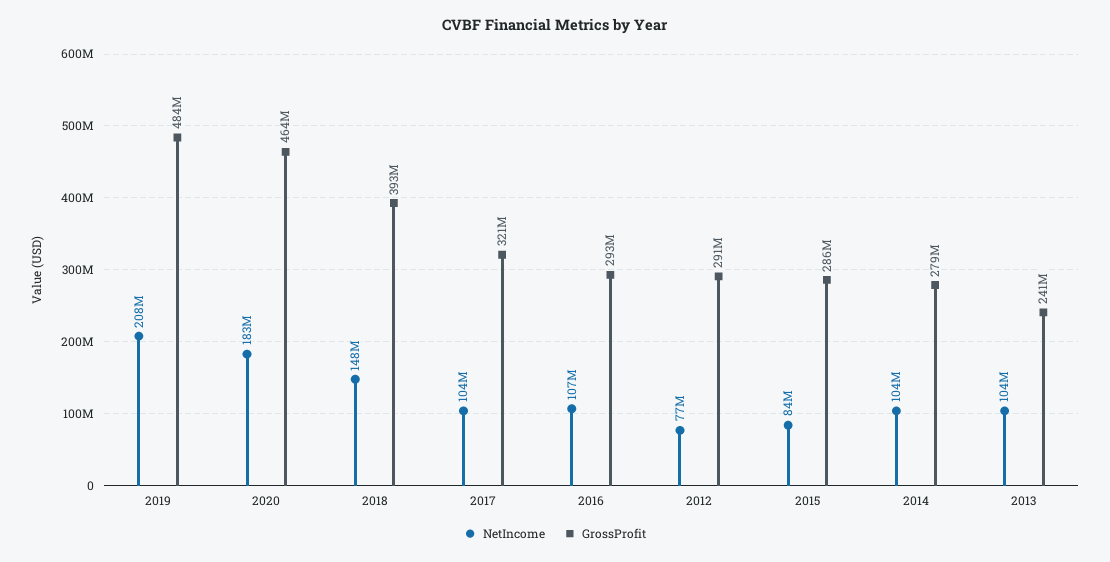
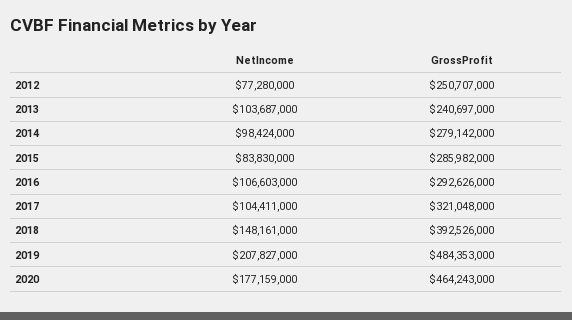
  {
    "NetIncome": {
      "2019": 207827000,
-     "2020": 183000000,
+     "2020": 177159000,
      "2018": 148161000,
      "2017": 104411000,
      "2016": 106603000,
      "2012": 77280000,
      "2015": 83830000,
-     "2014": 104000000,
+     "2014": 98424000,
      "2013": 103687000
    },
    "GrossProfit": {
      "2019": 484353000,
      "2020": 464243000,
      "2018": 392526000,
      "2017": 321048000,
      "2016": 292626000,
-     "2012": 291000000,
+     "2012": 250707000,
      "2015": 285982000,
      "2014": 279142000,
      "2013": 240697000
    }
  }

